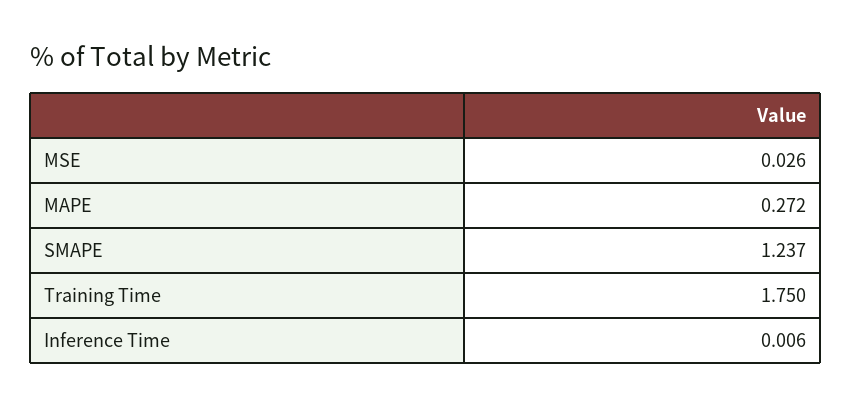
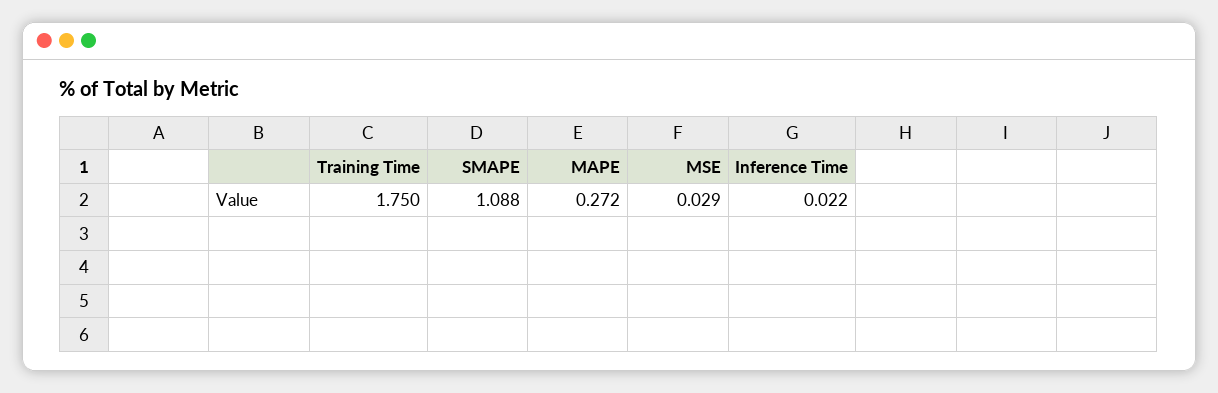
  {
-   "MSE": 0.026,
+   "MSE": 0.029,
    "MAPE": 0.272,
-   "SMAPE": 1.237,
+   "SMAPE": 1.088,
    "Training Time": 1.75,
-   "Inference Time": 0.006
+   "Inference Time": 0.022
  }

